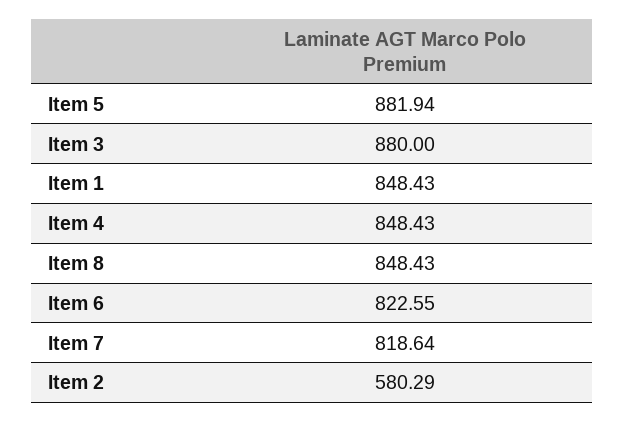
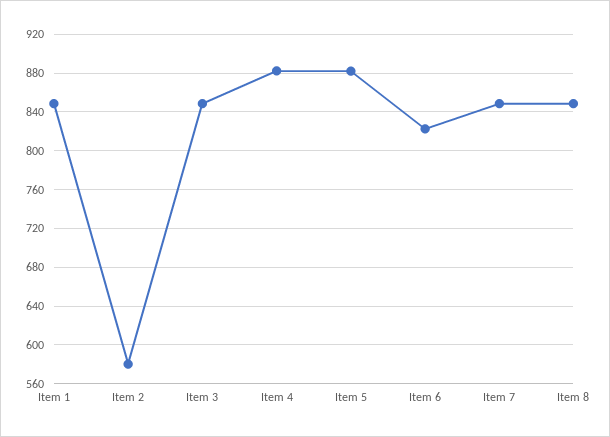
  {
    "Item 5": 881.94,
-   "Item 3": 880,
+   "Item 3": 850,
    "Item 1": 848.43,
-   "Item 4": 848.43,
+   "Item 4": 880,
    "Item 8": 848.43,
    "Item 6": 822.55,
-   "Item 7": 818.64,
+   "Item 7": 850,
    "Item 2": 580.29
  }

